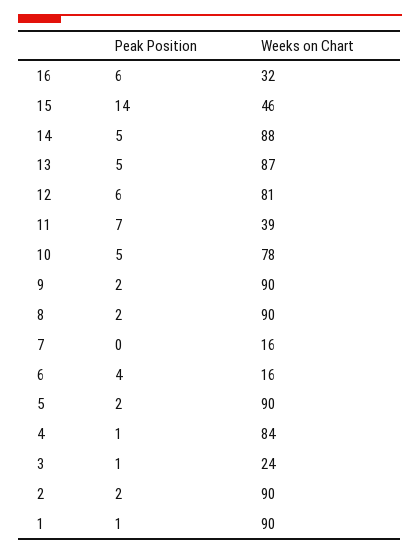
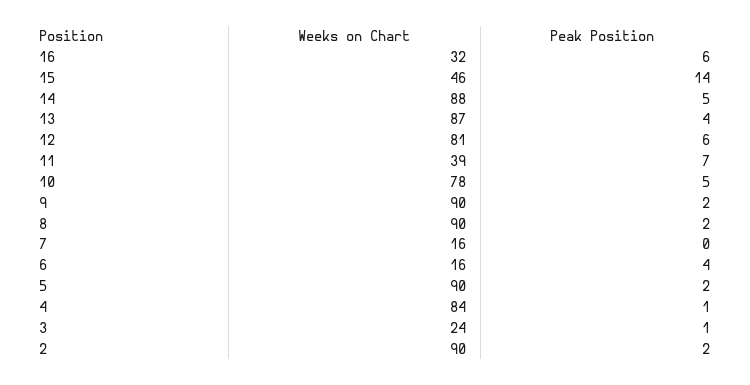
  {
    "Peak Position": {
      "16": 6,
      "15": 14,
      "14": 5,
-     "13": 5,
+     "13": 4,
      "12": 6,
      "11": 7,
      "10": 5,
      "9": 2,
      "8": 2,
      "7": 0,
      "6": 4,
      "5": 2,
      "4": 1,
      "3": 1,
-     "2": 2,
+     "2": 2
-     "1": 1
    },
    "Weeks on Chart": {
      "16": 32,
      "15": 46,
      "14": 88,
      "13": 87,
      "12": 81,
      "11": 39,
      "10": 78,
      "9": 90,
      "8": 90,
      "7": 16,
      "6": 16,
      "5": 90,
      "4": 84,
      "3": 24,
-     "2": 90,
+     "2": 90
-     "1": 90
    }
  }

